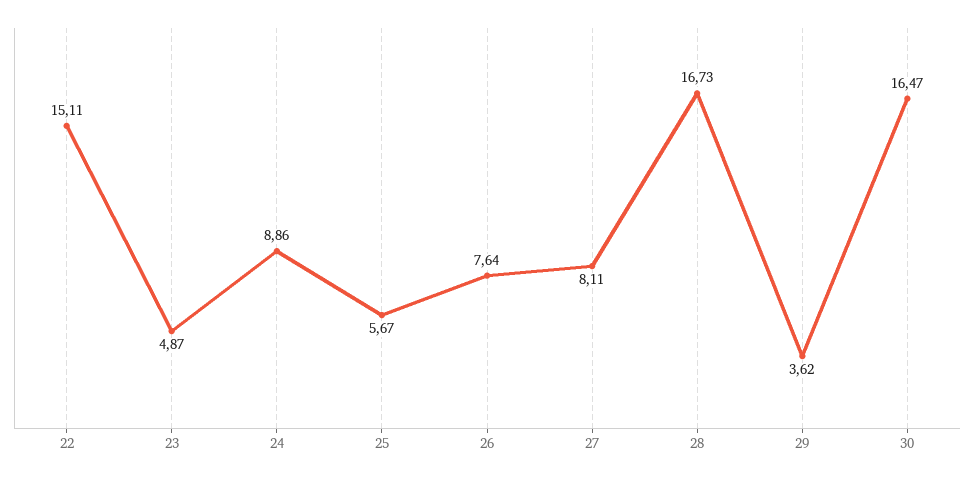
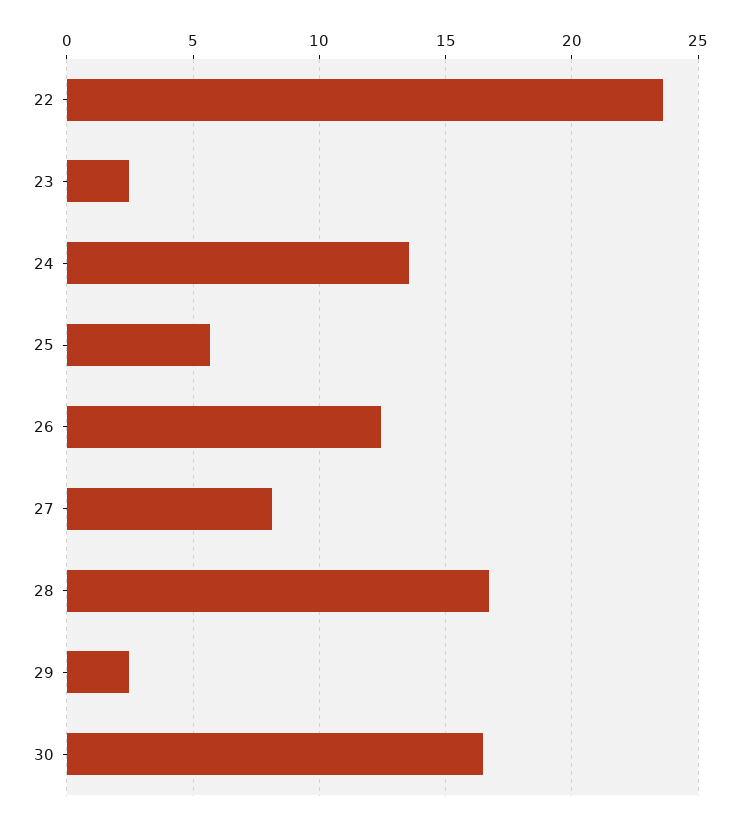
  {
-   "22": 15.11,
+   "22": 23.5,
-   "23": 4.87,
+   "23": 2.5,
-   "24": 8.86,
+   "24": 13.5,
    "25": 5.67,
-   "26": 7.64,
+   "26": 12.5,
    "27": 8.11,
    "28": 16.73,
-   "29": 3.62,
+   "29": 2.5,
    "30": 16.47
  }

